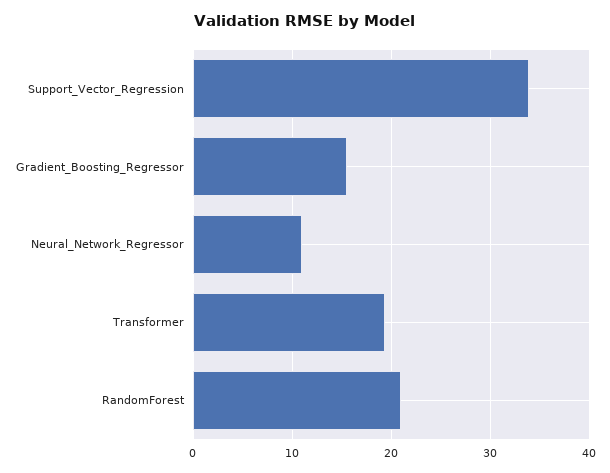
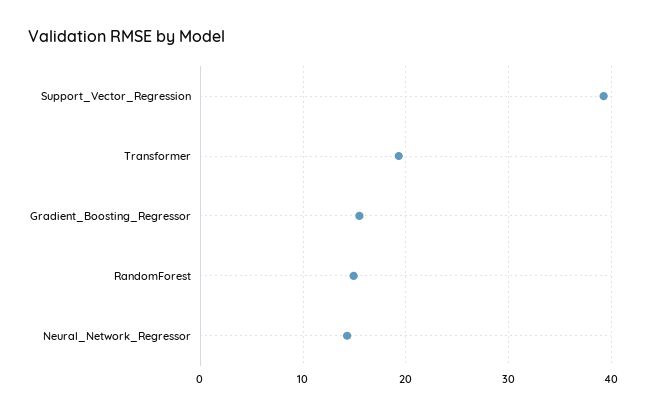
  {
-   "Support_Vector_Regression": 34,
+   "Support_Vector_Regression": 39,
    "Gradient_Boosting_Regressor": 15,
-   "Neural_Network_Regressor": 11,
+   "Neural_Network_Regressor": 14,
    "Transformer": 19,
-   "RandomForest": 21
+   "RandomForest": 15
  }

